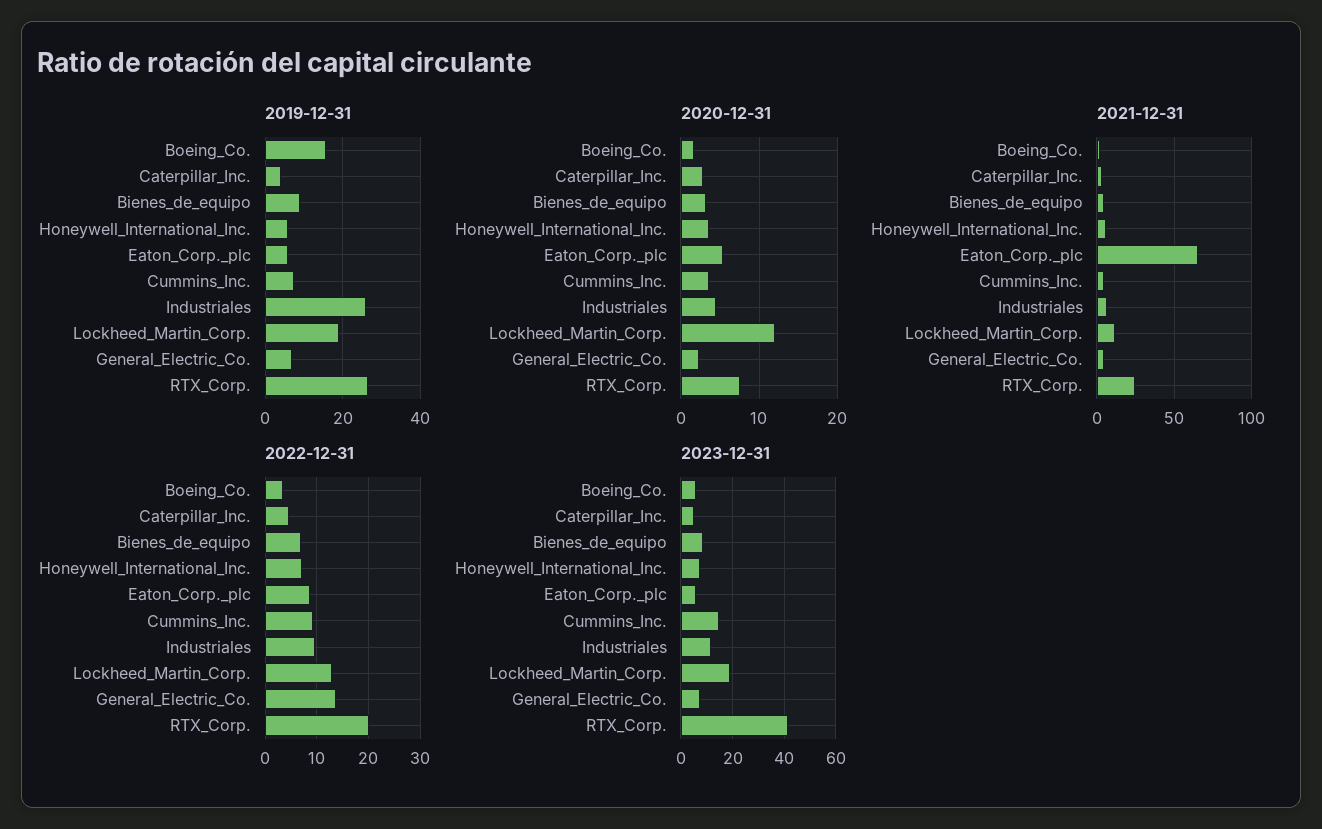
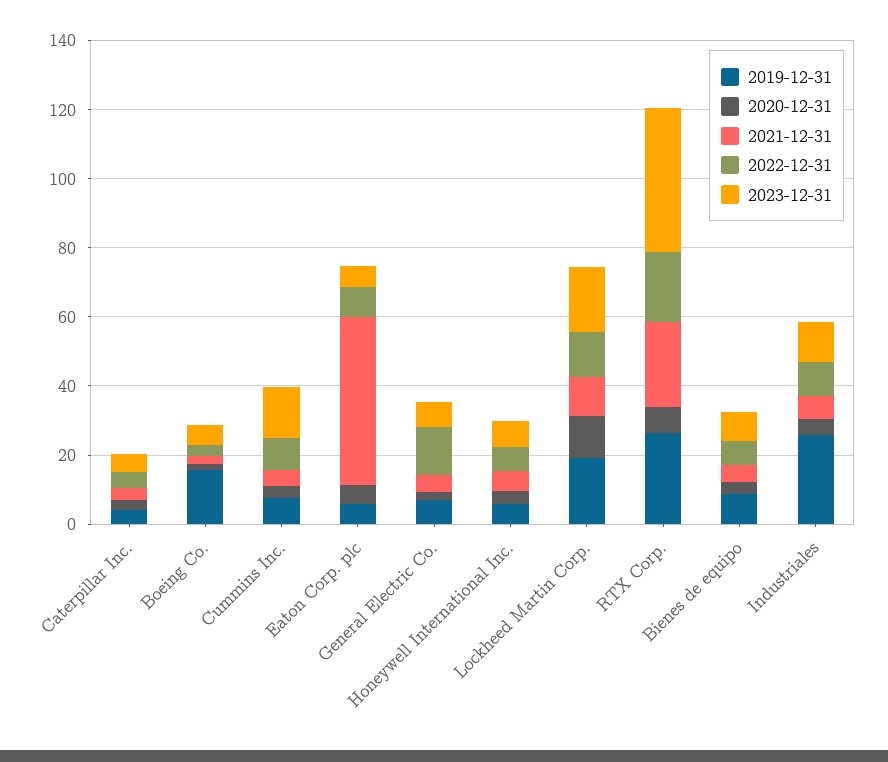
  {
    "2019-12-31": {
      "Boeing_Co.": 16,
      "Caterpillar_Inc.": 4,
      "Bienes_de_equipo": 8,
      "Honeywell_International_Inc.": 6,
      "Eaton_Corp._plc": 6,
      "Cummins_Inc.": 8,
      "Industriales": 26,
      "Lockheed_Martin_Corp.": 20,
      "General_Electric_Co.": 8,
      "RTX_Corp.": 26
    },
    "2020-12-31": {
      "Boeing_Co.": 2,
      "Caterpillar_Inc.": 3,
      "Bienes_de_equipo": 3,
      "Honeywell_International_Inc.": 4,
      "Eaton_Corp._plc": 5,
      "Cummins_Inc.": 4,
      "Industriales": 4,
      "Lockheed_Martin_Corp.": 12,
      "General_Electric_Co.": 2,
      "RTX_Corp.": 8
    },
    "2021-12-31": {
      "Boeing_Co.": 0,
      "Caterpillar_Inc.": 5,
      "Bienes_de_equipo": 5,
      "Honeywell_International_Inc.": 5,
-     "Eaton_Corp._plc": 65,
+     "Eaton_Corp._plc": 50,
      "Cummins_Inc.": 5,
      "Industriales": 5,
      "Lockheed_Martin_Corp.": 10,
      "General_Electric_Co.": 5,
      "RTX_Corp.": 25
    },
    "2022-12-31": {
      "Boeing_Co.": 4,
      "Caterpillar_Inc.": 4,
      "Bienes_de_equipo": 6,
      "Honeywell_International_Inc.": 8,
      "Eaton_Corp._plc": 8,
      "Cummins_Inc.": 10,
      "Industriales": 10,
      "Lockheed_Martin_Corp.": 12,
      "General_Electric_Co.": 14,
      "RTX_Corp.": 20
    },
    "2023-12-31": {
      "Boeing_Co.": 5,
      "Caterpillar_Inc.": 5,
      "Bienes_de_equipo": 7.5,
      "Honeywell_International_Inc.": 7.5,
      "Eaton_Corp._plc": 5,
      "Cummins_Inc.": 15,
      "Industriales": 12.5,
      "Lockheed_Martin_Corp.": 20,
      "General_Electric_Co.": 7.5,
      "RTX_Corp.": 42.5
    }
  }

